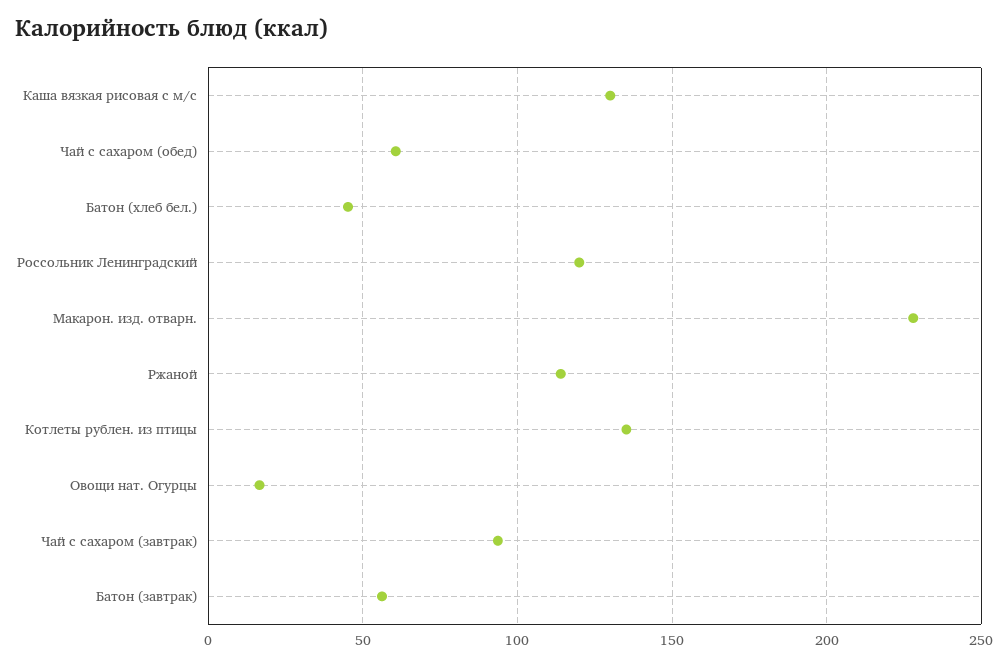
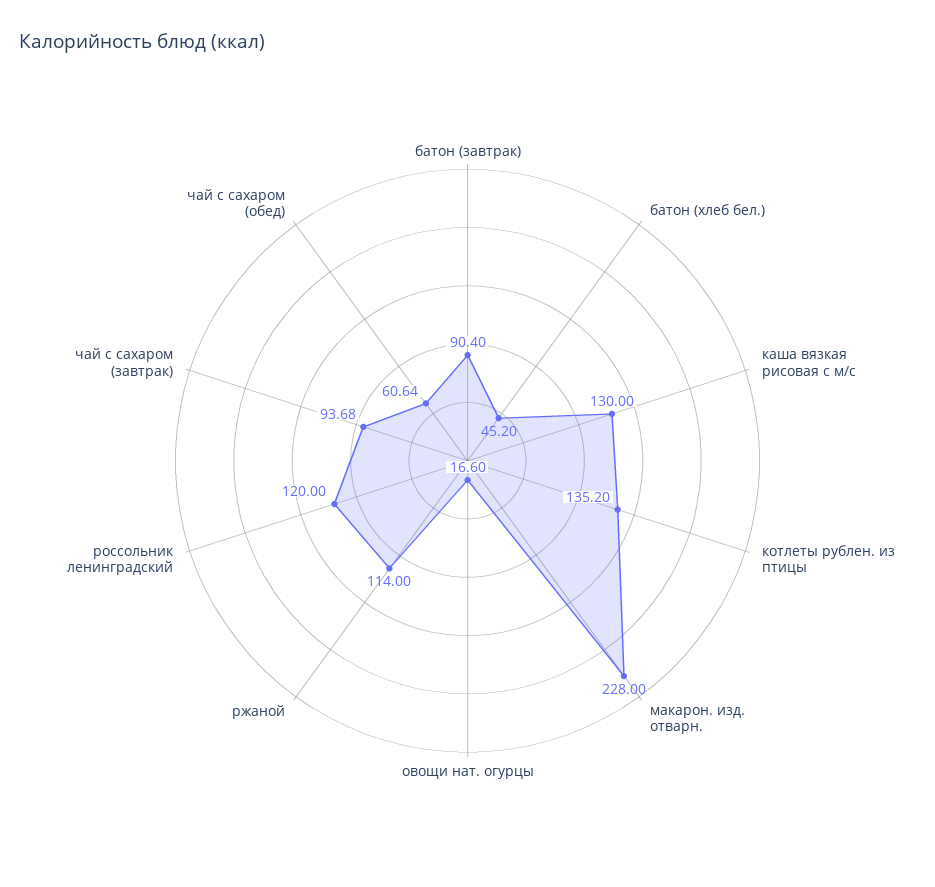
  {
    "Каша вязкая рисовая с м/с": 130,
    "Чай с сахаром (обед)": 60.64,
    "Батон (хлеб бел.)": 45.2,
    "Россольник Ленинградский": 120,
    "Макарон. изд. отварн.": 228,
    "Ржаной": 114,
    "Котлеты рублен. из птицы": 135.2,
    "Овощи нат. Огурцы": 16.6,
    "Чай с сахаром (завтрак)": 93.68,
-   "Батон (завтрак)": 55
+   "Батон (завтрак)": 90.4
  }

